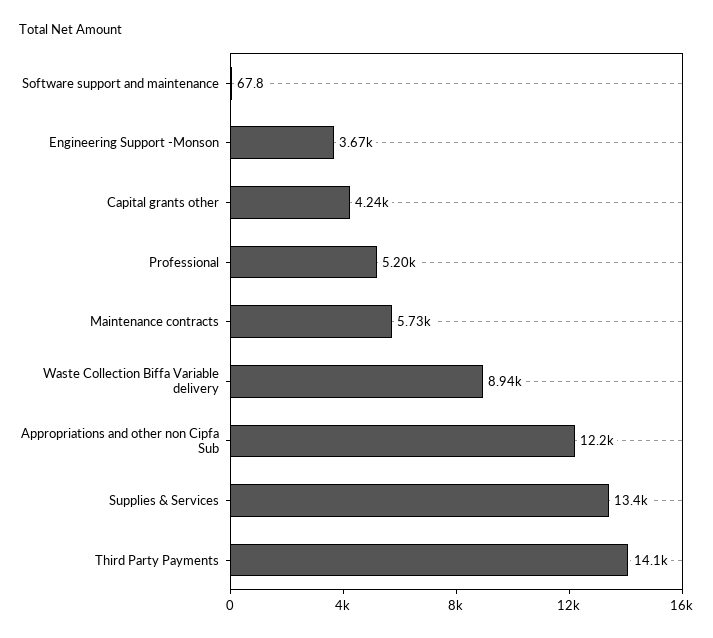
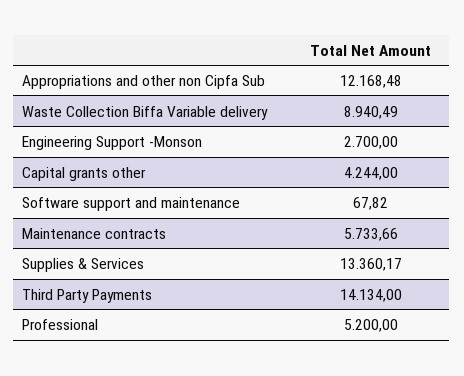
  {
    "Software support and maintenance": 67.82,
-   "Engineering Support -Monson": 3670,
+   "Engineering Support -Monson": 2700,
    "Capital grants other": 4244,
    "Professional": 5200,
    "Maintenance contracts": 5733.66,
    "Waste Collection Biffa Variable delivery": 8940.49,
    "Appropriations and other non Cipfa Sub": 12168.48,
    "Supplies & Services": 13360.17,
    "Third Party Payments": 14134
  }

